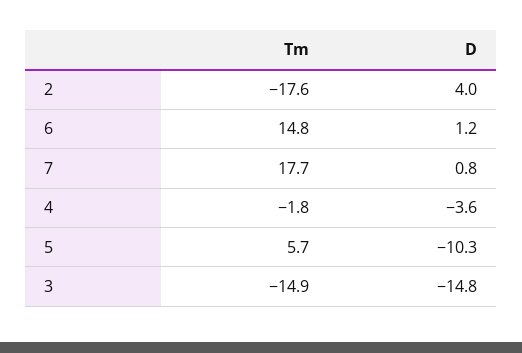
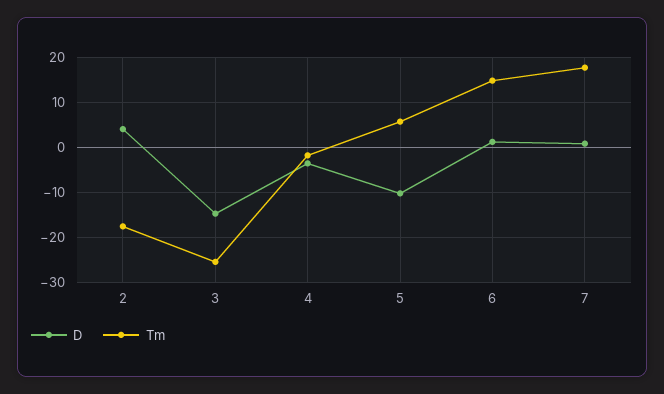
  {
    "Tm": {
      "2": -17.6,
      "6": 14.8,
      "7": 17.7,
      "4": -1.8,
      "5": 5.7,
-     "3": -14.9
+     "3": -26
    },
    "D": {
      "2": 4,
      "6": 1.2,
      "7": 0.8,
      "4": -3.6,
      "5": -10.3,
      "3": -14.8
    }
  }

